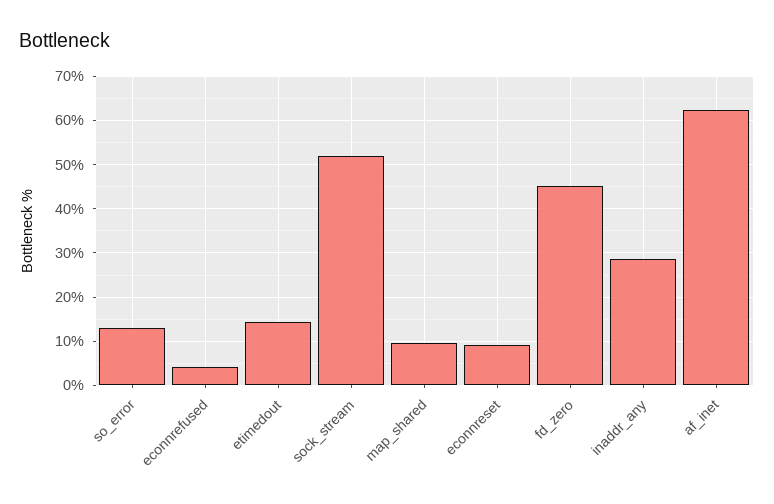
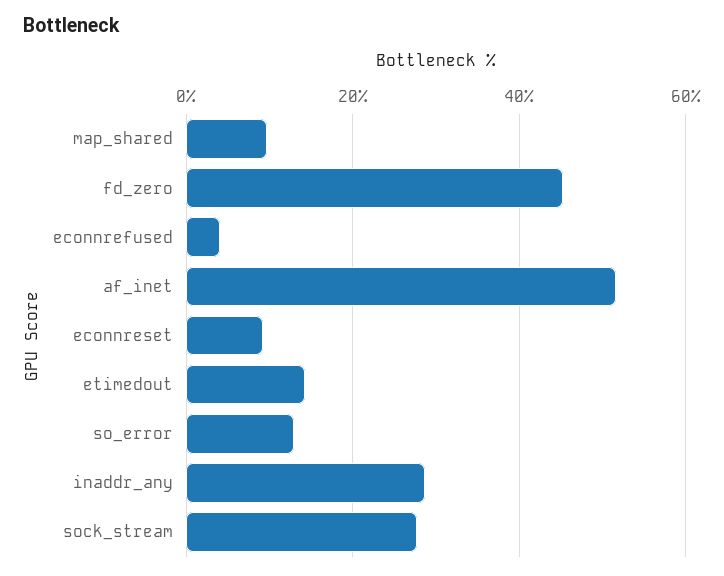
  {
    "so_error": 12,
    "econnrefused": 4,
    "etimedout": 14,
-   "sock_stream": 52,
+   "sock_stream": 28,
    "map_shared": 10,
    "econnreset": 10,
    "fd_zero": 46,
    "inaddr_any": 28,
-   "af_inet": 62
+   "af_inet": 52
  }

